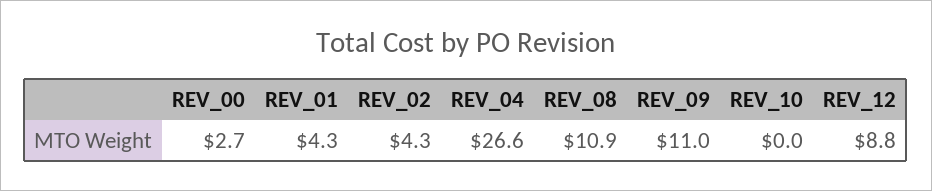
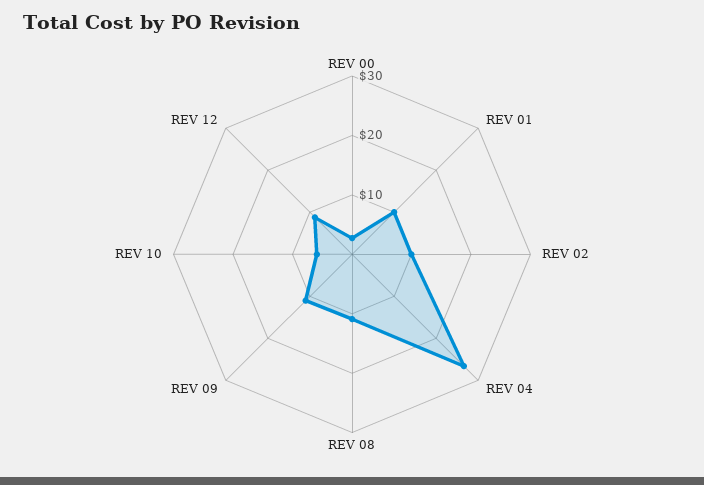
  {
    "REV_00": 2.7,
-   "REV_01": 4.3,
+   "REV_01": 10,
-   "REV_02": 4.3,
+   "REV_02": 10,
    "REV_04": 26.6,
    "REV_08": 10.9,
    "REV_09": 11,
-   "REV_10": 0,
+   "REV_10": 6,
    "REV_12": 8.8
  }

